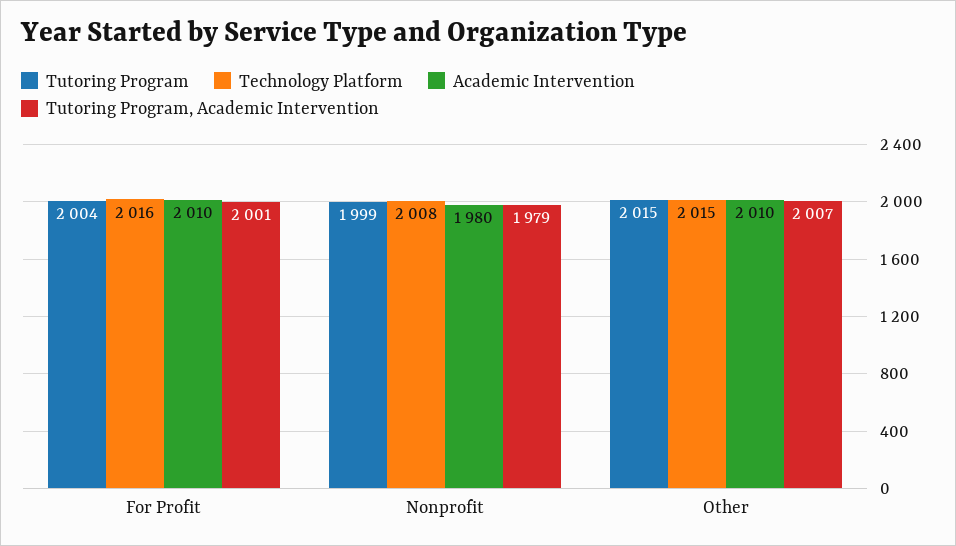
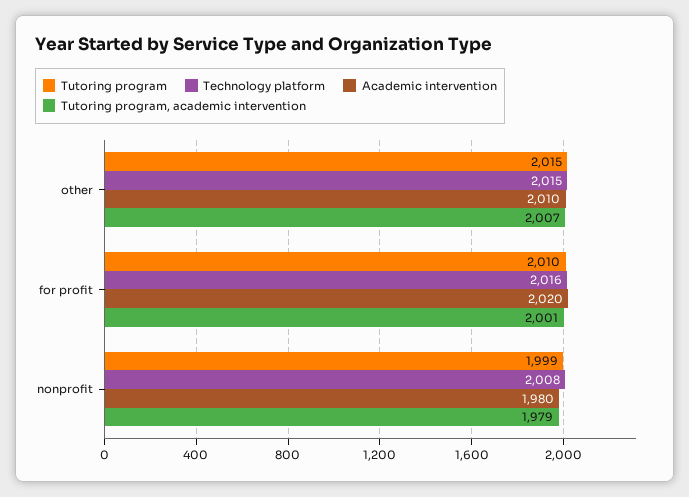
  {
    "Tutoring Program": {
-     "For Profit": 2004,
+     "For Profit": 2010,
      "Nonprofit": 1999,
      "Other": 2015
    },
    "Technology Platform": {
      "For Profit": 2016,
      "Nonprofit": 2008,
      "Other": 2015
    },
    "Academic Intervention": {
-     "For Profit": 2010,
+     "For Profit": 2020,
      "Nonprofit": 1980,
      "Other": 2010
    },
    "Tutoring Program, Academic Intervention": {
      "For Profit": 2001,
      "Nonprofit": 1979,
      "Other": 2007
    }
  }

